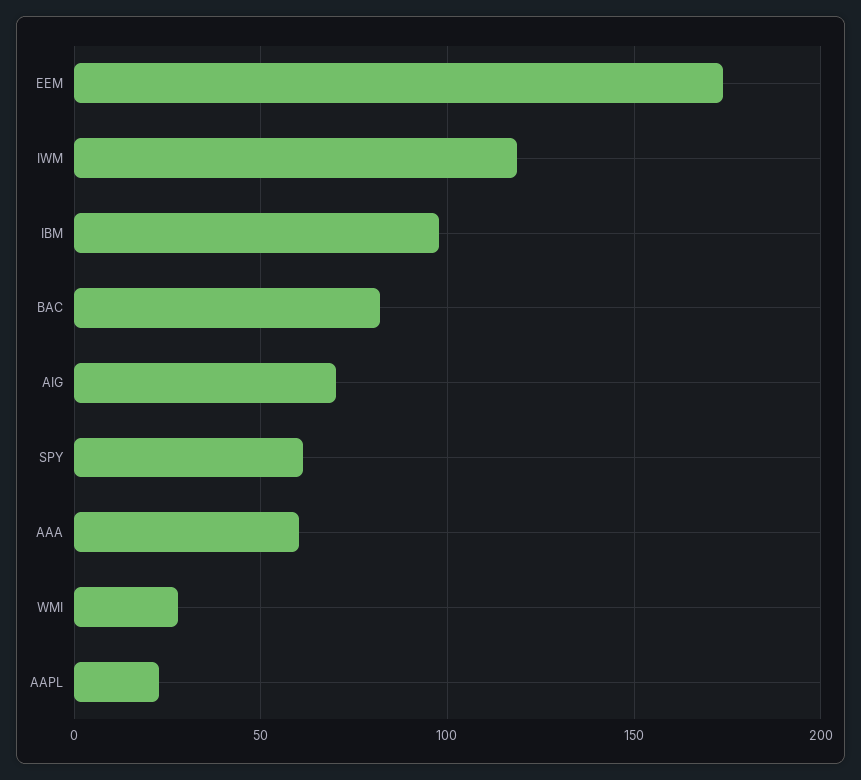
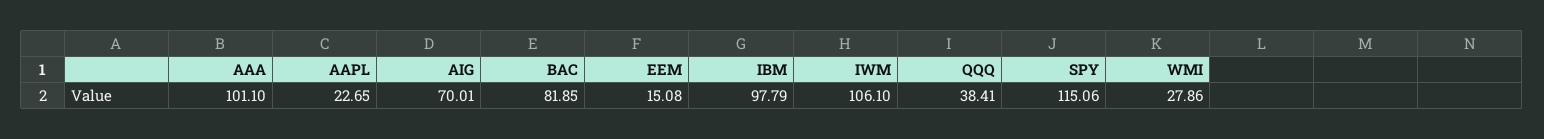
  {
-   "EEM": 175,
+   "EEM": 15.08,
-   "IWM": 120,
+   "IWM": 106.1,
    "IBM": 97.79,
    "BAC": 81.85,
    "AIG": 70.01,
-   "SPY": 60,
+   "SPY": 115.06,
-   "AAA": 60,
+   "AAA": 101.1,
    "WMI": 27.86,
-   "AAPL": 22.65
+   "AAPL": 22.65,
+   "QQQ": 38.41
  }

